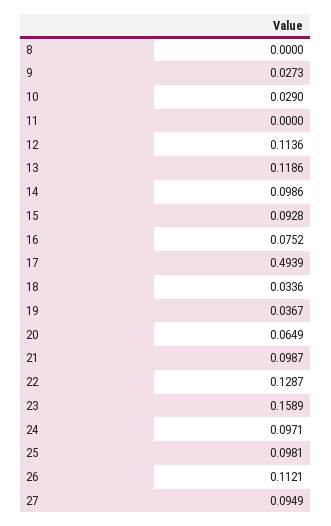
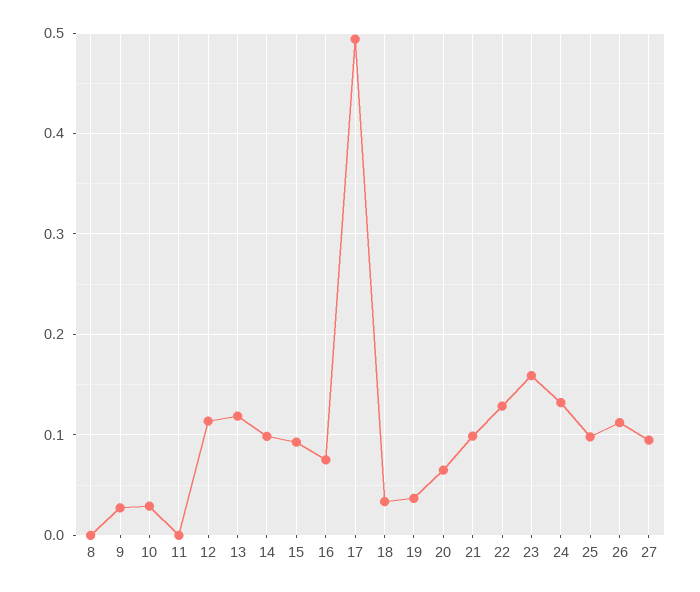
  {
    "8": 0,
    "9": 0.0273,
    "10": 0.029,
    "11": 0,
    "12": 0.1136,
    "13": 0.1186,
    "14": 0.0986,
    "15": 0.0928,
    "16": 0.0752,
    "17": 0.4939,
    "18": 0.0336,
    "19": 0.0367,
    "20": 0.0649,
    "21": 0.0987,
    "22": 0.1287,
    "23": 0.1589,
-   "24": 0.0971,
+   "24": 0.13,
    "25": 0.0981,
    "26": 0.1121,
    "27": 0.0949
  }

